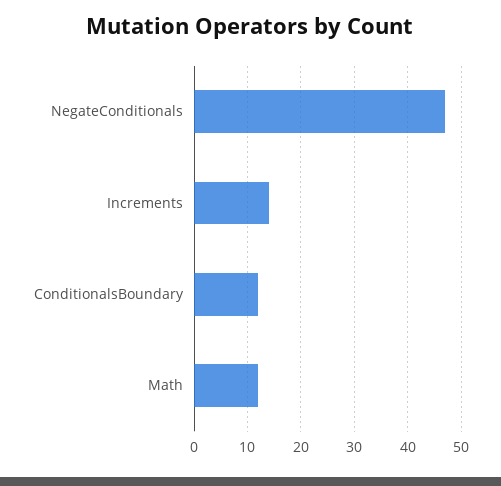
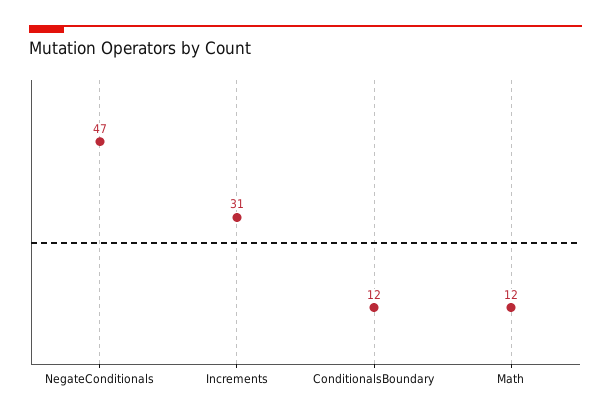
  {
    "NegateConditionals": 47,
-   "Increments": 15,
+   "Increments": 31,
    "ConditionalsBoundary": 12,
    "Math": 12
  }

